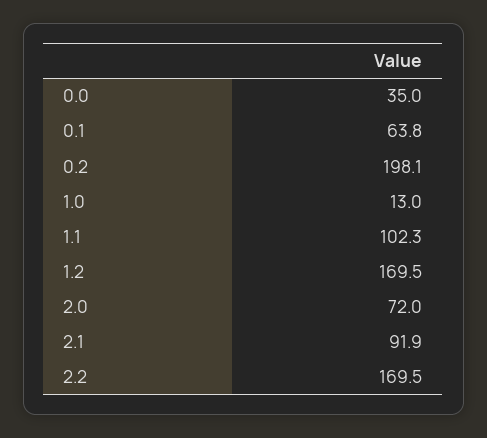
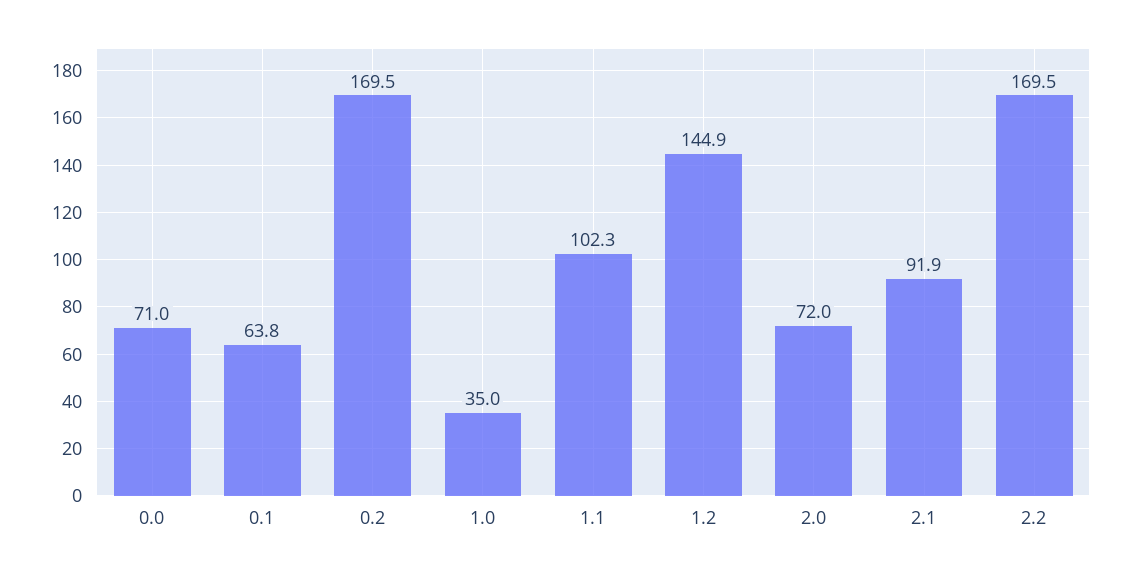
  {
-   "0.0": 35,
+   "0.0": 71,
    "0.1": 63.8,
-   "0.2": 198.1,
+   "0.2": 169.5,
-   "1.0": 13,
+   "1.0": 35,
    "1.1": 102.3,
-   "1.2": 169.5,
+   "1.2": 144.9,
    "2.0": 72,
    "2.1": 91.9,
    "2.2": 169.5
  }

